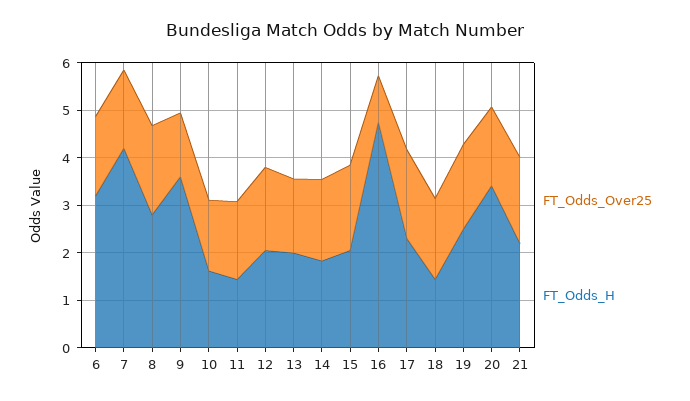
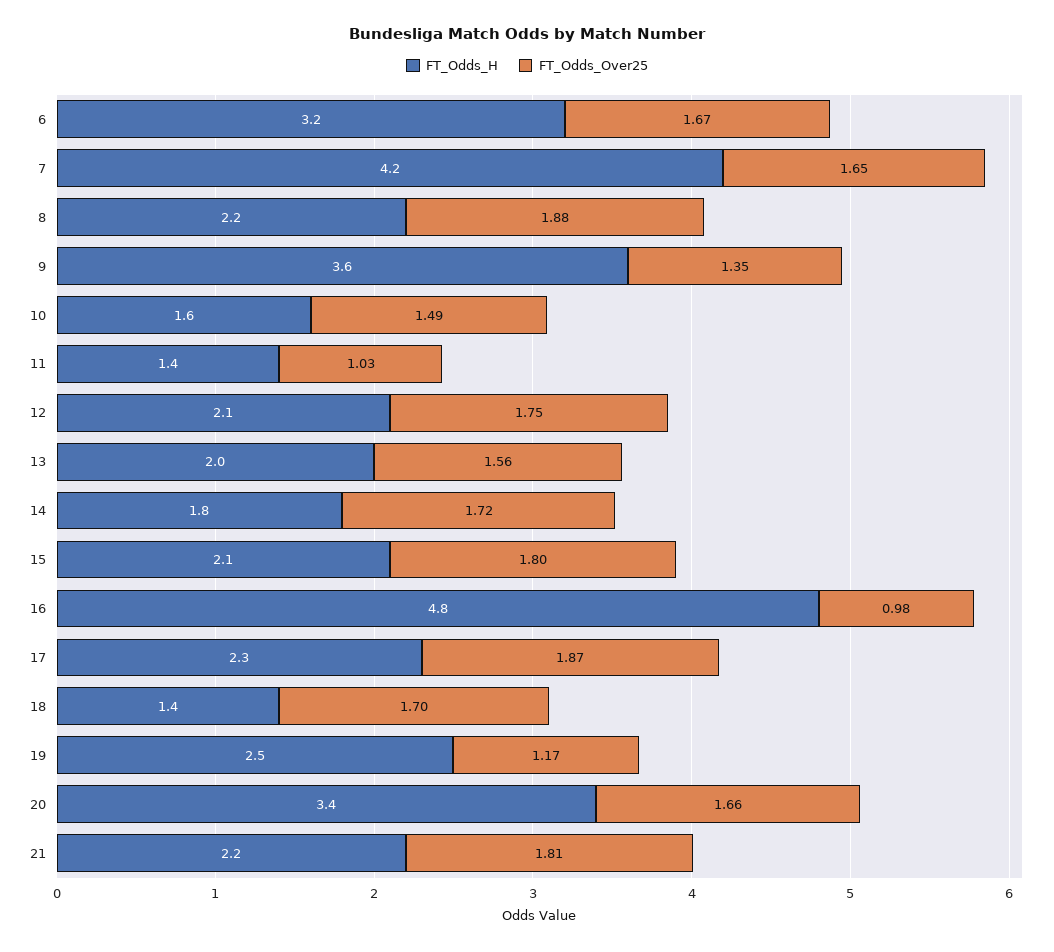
  {
    "FT_Odds_Over25": {
      "6": 1.67,
      "7": 1.65,
      "8": 1.88,
      "9": 1.35,
      "10": 1.49,
-     "11": 1.6,
+     "11": 1.03,
      "12": 1.75,
      "13": 1.56,
      "14": 1.72,
      "15": 1.8,
      "16": 0.98,
      "17": 1.87,
      "18": 1.7,
-     "19": 1.8,
+     "19": 1.17,
      "20": 1.66,
      "21": 1.81
    },
    "FT_Odds_H": {
      "6": 3.2,
      "7": 4.2,
-     "8": 2.8,
+     "8": 2.2,
      "9": 3.6,
      "10": 1.6,
      "11": 1.4,
      "12": 2.1,
      "13": 2,
      "14": 1.8,
      "15": 2.1,
      "16": 4.8,
      "17": 2.3,
      "18": 1.4,
      "19": 2.5,
      "20": 3.4,
      "21": 2.2
    }
  }

